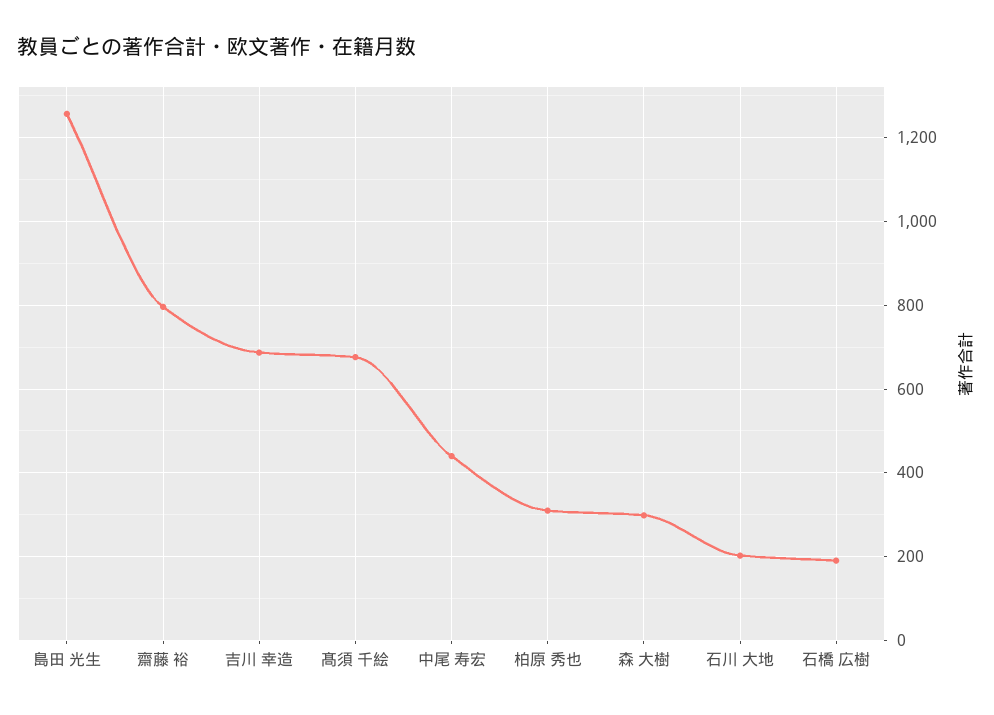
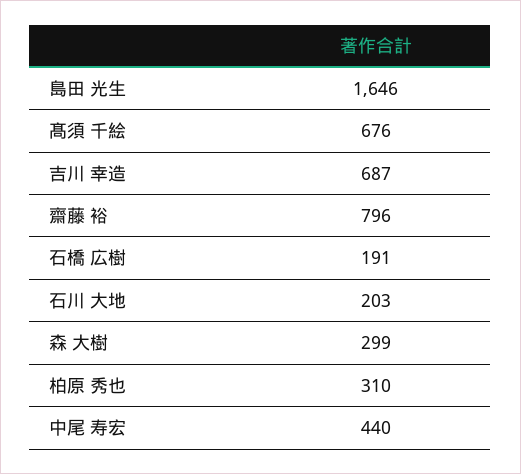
  {
-   "島田 光生": 1260,
+   "島田 光生": 1646,
    "齋藤 裕": 796,
    "吉川 幸造": 687,
    "髙須 千絵": 676,
    "中尾 寿宏": 440,
    "柏原 秀也": 310,
    "森 大樹": 299,
    "石川 大地": 203,
    "石橋 広樹": 191
  }

